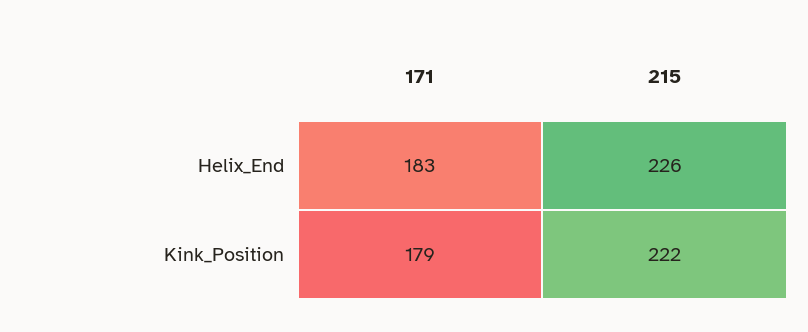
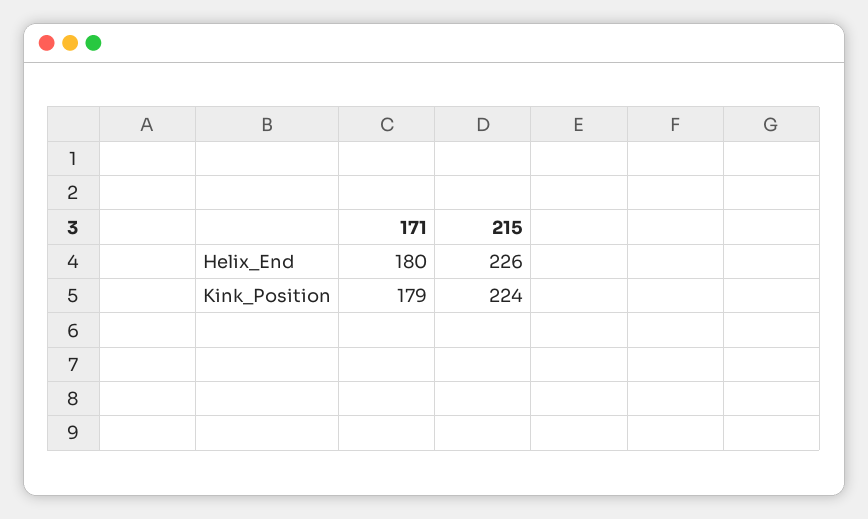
  {
    "171": {
-     "Helix_End": 183,
+     "Helix_End": 180,
      "Kink_Position": 179
    },
    "215": {
      "Helix_End": 226,
-     "Kink_Position": 222
+     "Kink_Position": 224
    }
  }

